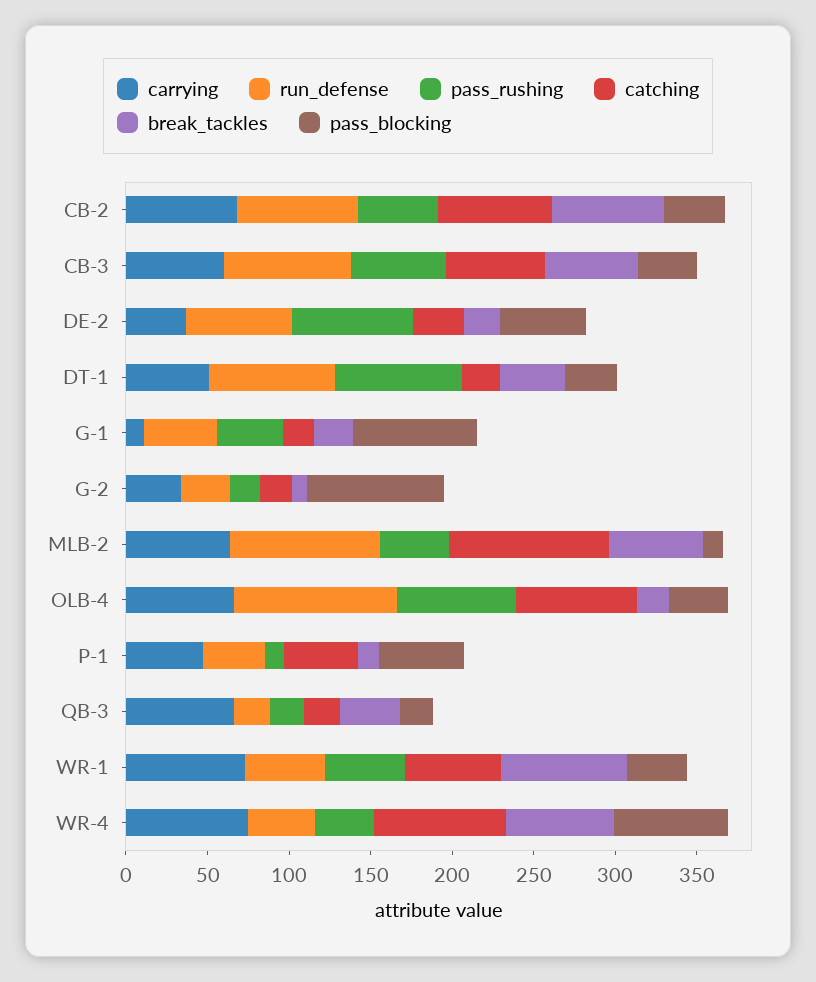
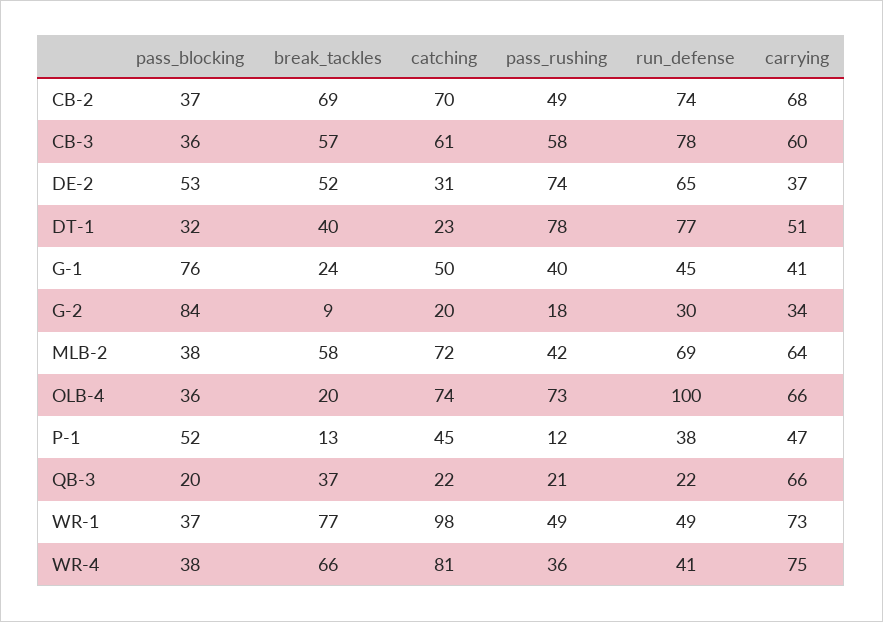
  {
    "carrying": {
      "CB-2": 68,
      "CB-3": 60,
      "DE-2": 37,
      "DT-1": 51,
-     "G-1": 10,
+     "G-1": 41,
      "G-2": 34,
      "MLB-2": 64,
      "OLB-4": 66,
      "P-1": 47,
      "QB-3": 66,
      "WR-1": 73,
      "WR-4": 75
    },
    "run_defense": {
      "CB-2": 74,
      "CB-3": 78,
      "DE-2": 65,
      "DT-1": 77,
      "G-1": 45,
      "G-2": 30,
-     "MLB-2": 90,
+     "MLB-2": 69,
      "OLB-4": 100,
      "P-1": 38,
      "QB-3": 22,
      "WR-1": 49,
      "WR-4": 41
    },
    "pass_rushing": {
      "CB-2": 49,
      "CB-3": 58,
      "DE-2": 74,
      "DT-1": 78,
      "G-1": 40,
      "G-2": 18,
      "MLB-2": 42,
      "OLB-4": 73,
      "P-1": 12,
      "QB-3": 21,
      "WR-1": 49,
      "WR-4": 36
    },
    "catching": {
      "CB-2": 70,
      "CB-3": 61,
      "DE-2": 31,
      "DT-1": 23,
-     "G-1": 20,
+     "G-1": 50,
      "G-2": 20,
-     "MLB-2": 100,
+     "MLB-2": 72,
      "OLB-4": 74,
      "P-1": 45,
      "QB-3": 22,
-     "WR-1": 60,
+     "WR-1": 98,
      "WR-4": 81
    },
    "break_tackles": {
      "CB-2": 69,
      "CB-3": 57,
-     "DE-2": 20,
+     "DE-2": 52,
      "DT-1": 40,
      "G-1": 24,
      "G-2": 9,
      "MLB-2": 58,
      "OLB-4": 20,
      "P-1": 13,
      "QB-3": 37,
      "WR-1": 77,
      "WR-4": 66
    },
    "pass_blocking": {
      "CB-2": 37,
      "CB-3": 36,
      "DE-2": 53,
      "DT-1": 32,
      "G-1": 76,
      "G-2": 84,
-     "MLB-2": 10,
+     "MLB-2": 38,
      "OLB-4": 36,
      "P-1": 52,
      "QB-3": 20,
      "WR-1": 37,
-     "WR-4": 70
+     "WR-4": 38
    }
  }

